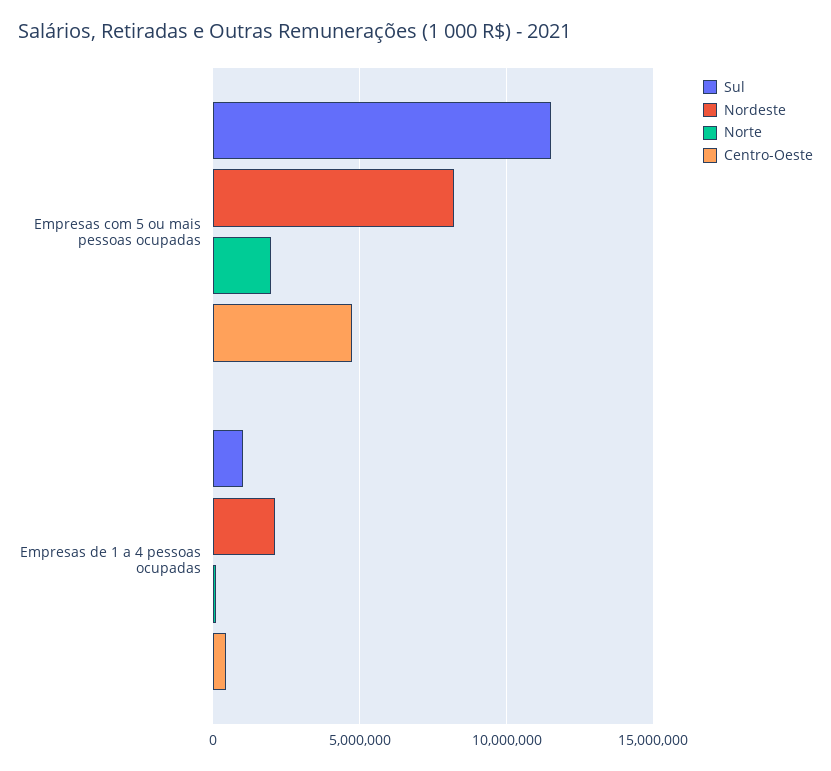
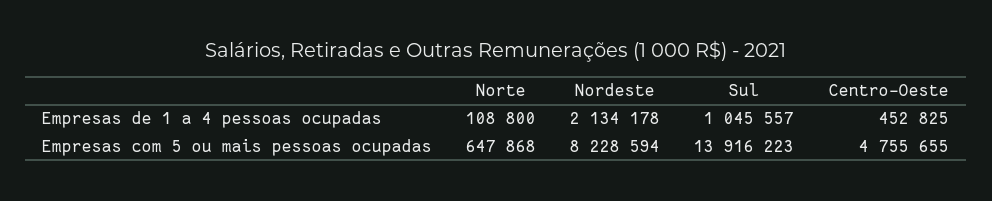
  {
    "Sul": {
-     "Empresas com 5 ou mais pessoas ocupadas": 11500000,
+     "Empresas com 5 ou mais pessoas ocupadas": 13916223,
      "Empresas de 1 a 4 pessoas ocupadas": 1045557
    },
    "Nordeste": {
      "Empresas com 5 ou mais pessoas ocupadas": 8228594,
      "Empresas de 1 a 4 pessoas ocupadas": 2134178
    },
    "Norte": {
-     "Empresas com 5 ou mais pessoas ocupadas": 2000000,
+     "Empresas com 5 ou mais pessoas ocupadas": 647868,
      "Empresas de 1 a 4 pessoas ocupadas": 108800
    },
    "Centro-Oeste": {
      "Empresas com 5 ou mais pessoas ocupadas": 4755655,
      "Empresas de 1 a 4 pessoas ocupadas": 452825
    }
  }

